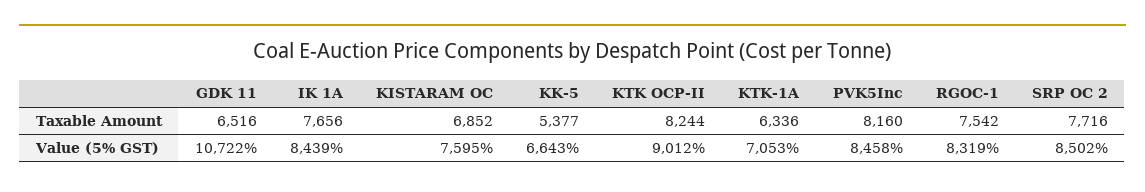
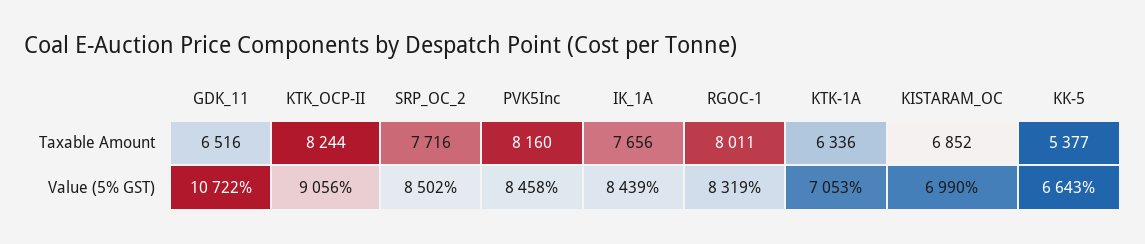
  {
    "GDK 11": {
      "Taxable Amount": 6516,
      "Value (5% GST)": 10722
    },
    "IK 1A": {
      "Taxable Amount": 7656,
      "Value (5% GST)": 8439
    },
    "KISTARAM OC": {
      "Taxable Amount": 6852,
-     "Value (5% GST)": 7595
+     "Value (5% GST)": 6990
    },
    "KK-5": {
      "Taxable Amount": 5377,
      "Value (5% GST)": 6643
    },
    "KTK OCP-II": {
      "Taxable Amount": 8244,
-     "Value (5% GST)": 9012
+     "Value (5% GST)": 9056
    },
    "KTK-1A": {
      "Taxable Amount": 6336,
      "Value (5% GST)": 7053
    },
    "PVK5Inc": {
      "Taxable Amount": 8160,
      "Value (5% GST)": 8458
    },
    "RGOC-1": {
-     "Taxable Amount": 7542,
+     "Taxable Amount": 8011,
      "Value (5% GST)": 8319
    },
    "SRP OC 2": {
      "Taxable Amount": 7716,
      "Value (5% GST)": 8502
    }
  }

